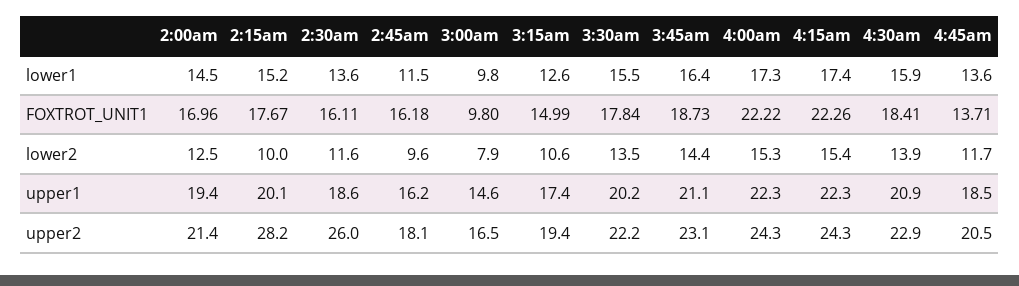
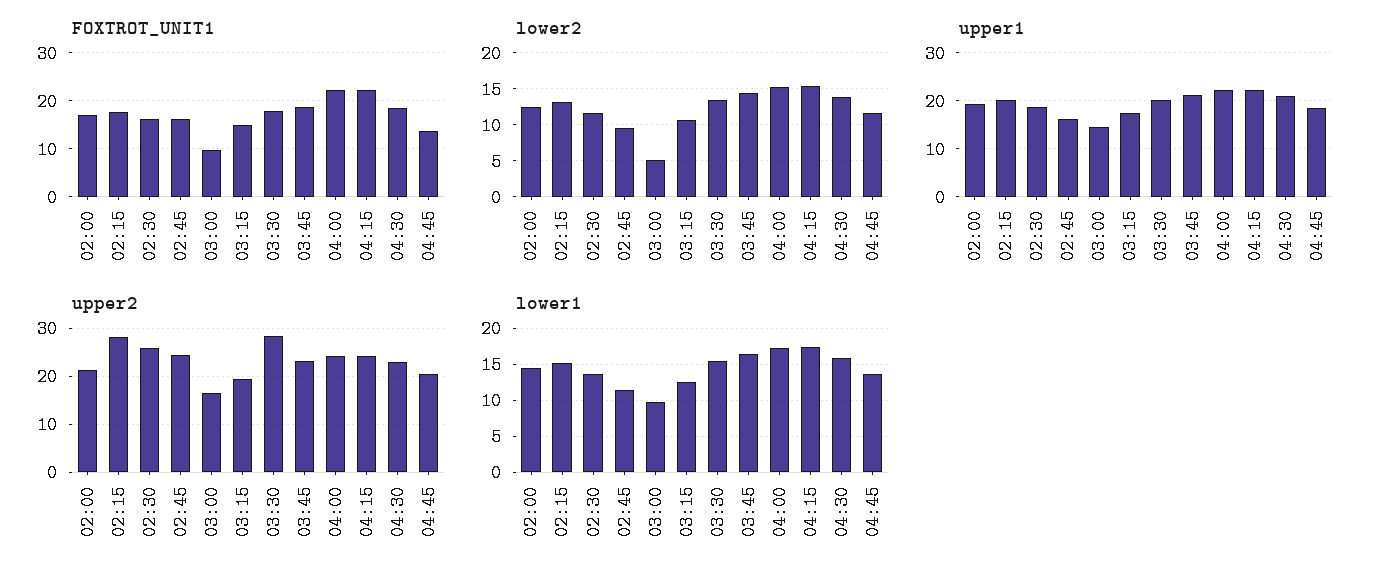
  {
    "lower1": {
      "2:00am": 14.5,
      "2:15am": 15.2,
      "2:30am": 13.6,
      "2:45am": 11.5,
      "3:00am": 9.8,
      "3:15am": 12.6,
      "3:30am": 15.5,
      "3:45am": 16.4,
      "4:00am": 17.3,
      "4:15am": 17.4,
      "4:30am": 15.9,
      "4:45am": 13.6
    },
    "FOXTROT_UNIT1": {
      "2:00am": 16.96,
      "2:15am": 17.67,
      "2:30am": 16.11,
      "2:45am": 16.18,
      "3:00am": 9.8,
      "3:15am": 14.99,
      "3:30am": 17.84,
      "3:45am": 18.73,
      "4:00am": 22.22,
      "4:15am": 22.26,
      "4:30am": 18.41,
      "4:45am": 13.71
    },
    "lower2": {
      "2:00am": 12.5,
-     "2:15am": 10,
+     "2:15am": 13,
      "2:30am": 11.6,
      "2:45am": 9.6,
-     "3:00am": 7.9,
+     "3:00am": 5,
      "3:15am": 10.6,
      "3:30am": 13.5,
      "3:45am": 14.4,
      "4:00am": 15.3,
      "4:15am": 15.4,
      "4:30am": 13.9,
      "4:45am": 11.7
    },
    "upper1": {
      "2:00am": 19.4,
      "2:15am": 20.1,
      "2:30am": 18.6,
      "2:45am": 16.2,
      "3:00am": 14.6,
      "3:15am": 17.4,
      "3:30am": 20.2,
      "3:45am": 21.1,
      "4:00am": 22.3,
      "4:15am": 22.3,
      "4:30am": 20.9,
      "4:45am": 18.5
    },
    "upper2": {
      "2:00am": 21.4,
      "2:15am": 28.2,
      "2:30am": 26,
-     "2:45am": 18.1,
+     "2:45am": 24,
      "3:00am": 16.5,
      "3:15am": 19.4,
-     "3:30am": 22.2,
+     "3:30am": 28,
      "3:45am": 23.1,
      "4:00am": 24.3,
      "4:15am": 24.3,
      "4:30am": 22.9,
      "4:45am": 20.5
    }
  }

